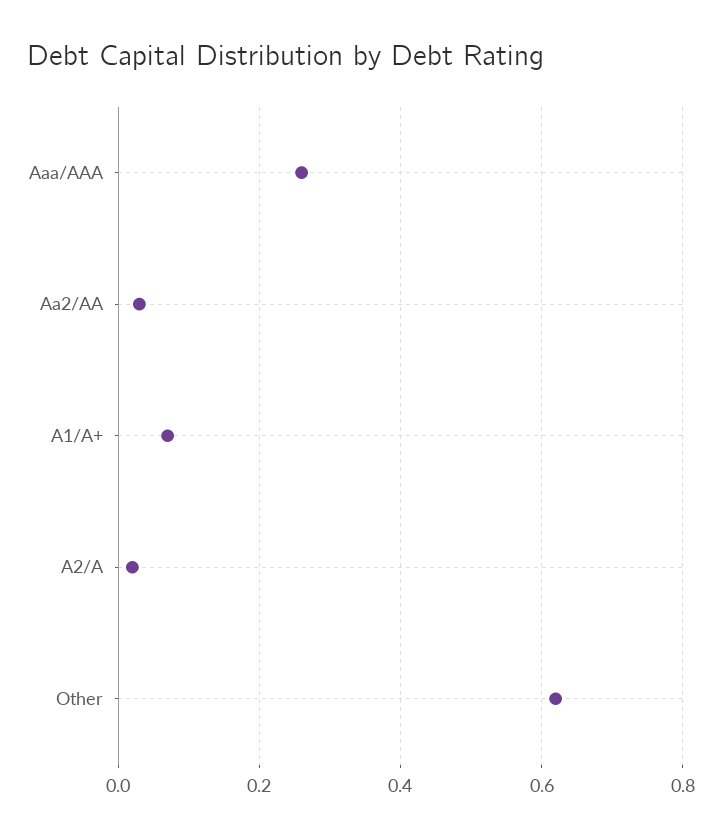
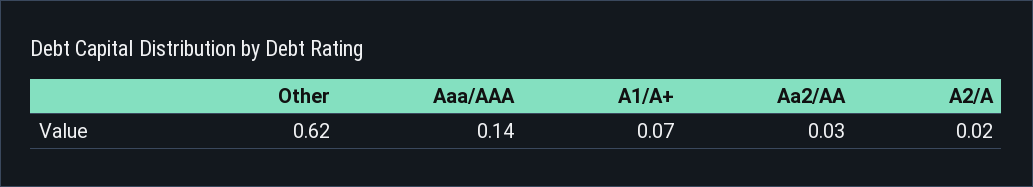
  {
-   "Aaa/AAA": 0.25,
+   "Aaa/AAA": 0.14,
    "Aa2/AA": 0.03,
    "A1/A+": 0.07,
    "A2/A": 0.02,
    "Other": 0.62
  }

